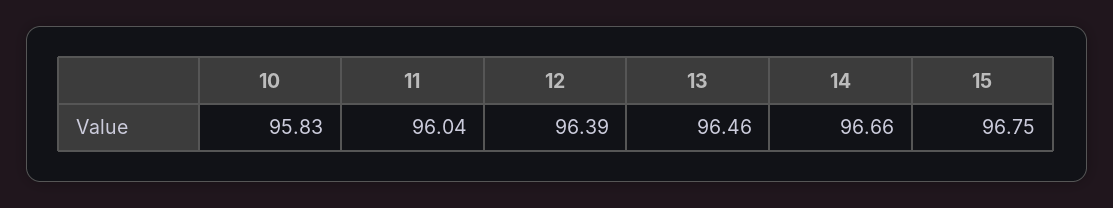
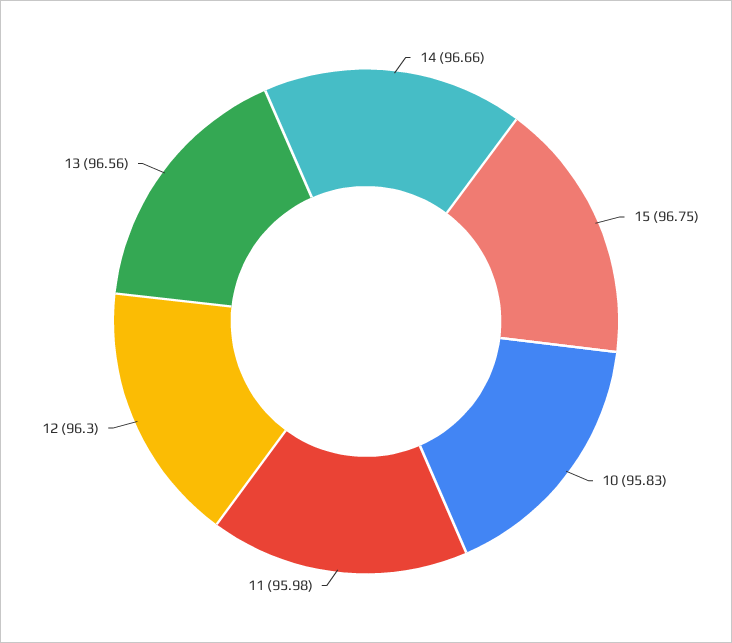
  {
    "10": 95.83,
-   "11": 96.04,
+   "11": 95.98,
-   "12": 96.39,
+   "12": 96.3,
-   "13": 96.46,
+   "13": 96.56,
    "14": 96.66,
    "15": 96.75
  }

